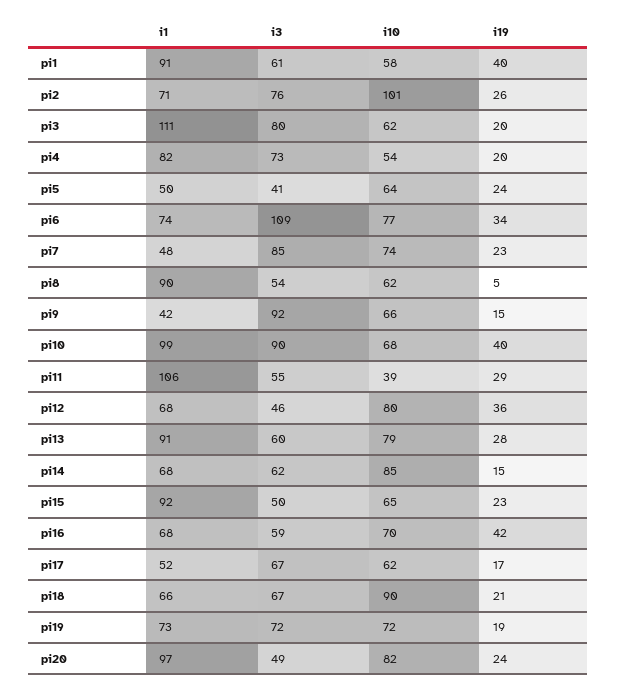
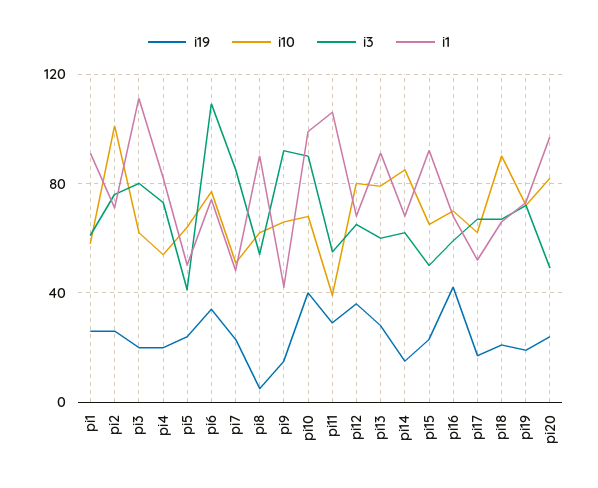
  {
    "i1": {
      "pi1": 91,
      "pi2": 71,
      "pi3": 111,
      "pi4": 82,
      "pi5": 50,
      "pi6": 74,
      "pi7": 48,
      "pi8": 90,
      "pi9": 42,
      "pi10": 99,
      "pi11": 106,
      "pi12": 68,
      "pi13": 91,
      "pi14": 68,
      "pi15": 92,
      "pi16": 68,
      "pi17": 52,
      "pi18": 66,
      "pi19": 73,
      "pi20": 97
    },
    "i3": {
      "pi1": 61,
      "pi2": 76,
      "pi3": 80,
      "pi4": 73,
      "pi5": 41,
      "pi6": 109,
      "pi7": 85,
      "pi8": 54,
      "pi9": 92,
      "pi10": 90,
      "pi11": 55,
-     "pi12": 46,
+     "pi12": 65,
      "pi13": 60,
      "pi14": 62,
      "pi15": 50,
      "pi16": 59,
      "pi17": 67,
      "pi18": 67,
      "pi19": 72,
      "pi20": 49
    },
    "i10": {
      "pi1": 58,
      "pi2": 101,
      "pi3": 62,
      "pi4": 54,
      "pi5": 64,
      "pi6": 77,
-     "pi7": 74,
+     "pi7": 50,
      "pi8": 62,
      "pi9": 66,
      "pi10": 68,
      "pi11": 39,
      "pi12": 80,
      "pi13": 79,
      "pi14": 85,
      "pi15": 65,
      "pi16": 70,
      "pi17": 62,
      "pi18": 90,
      "pi19": 72,
      "pi20": 82
    },
    "i19": {
-     "pi1": 40,
+     "pi1": 25,
      "pi2": 26,
      "pi3": 20,
      "pi4": 20,
      "pi5": 24,
      "pi6": 34,
      "pi7": 23,
      "pi8": 5,
      "pi9": 15,
      "pi10": 40,
      "pi11": 29,
      "pi12": 36,
      "pi13": 28,
      "pi14": 15,
      "pi15": 23,
      "pi16": 42,
      "pi17": 17,
      "pi18": 21,
      "pi19": 19,
      "pi20": 24
    }
  }

